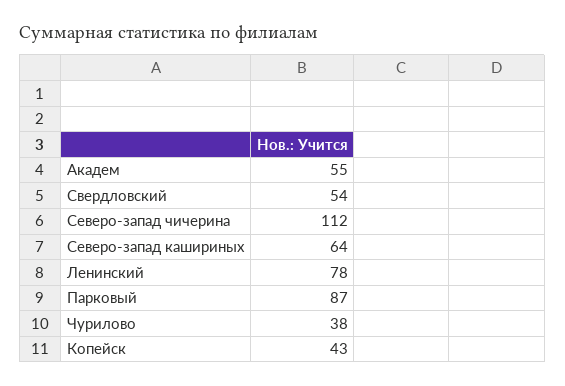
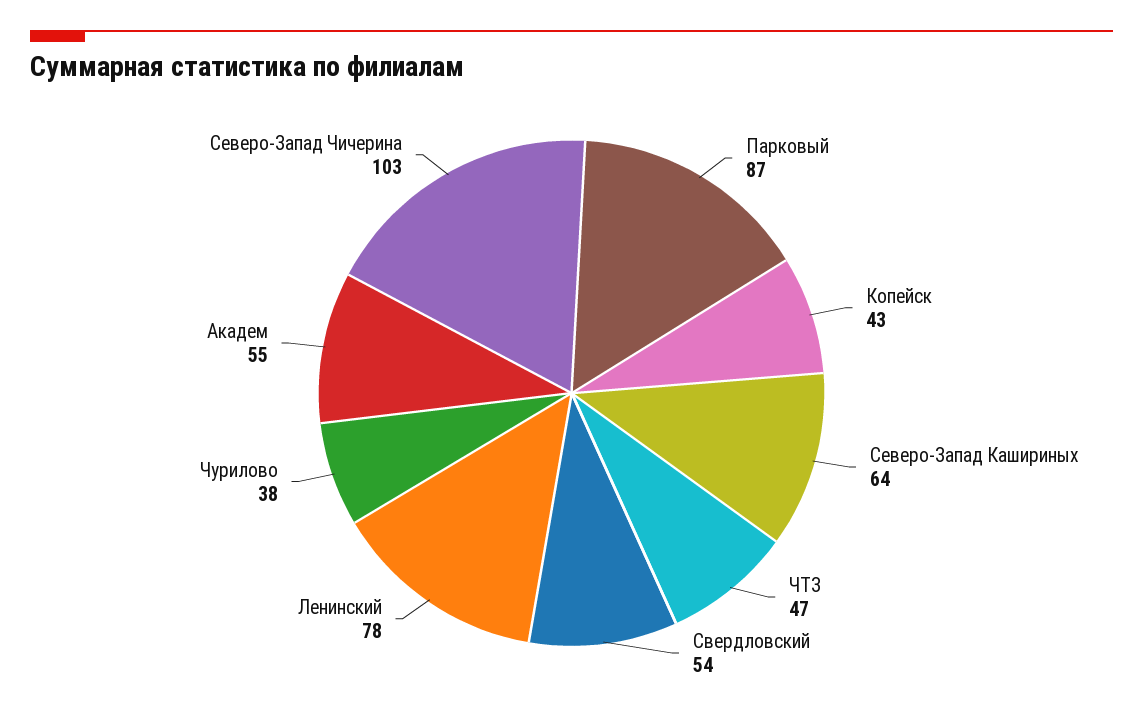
  {
    "Академ": 55,
    "Свердловский": 54,
-   "Северо-запад чичерина": 112,
+   "Северо-запад чичерина": 103,
    "Северо-запад кашириных": 64,
    "Ленинский": 78,
    "Парковый": 87,
    "Чурилово": 38,
-   "Копейск": 43
+   "Копейск": 43,
+   "ЧТЗ": 47
  }

